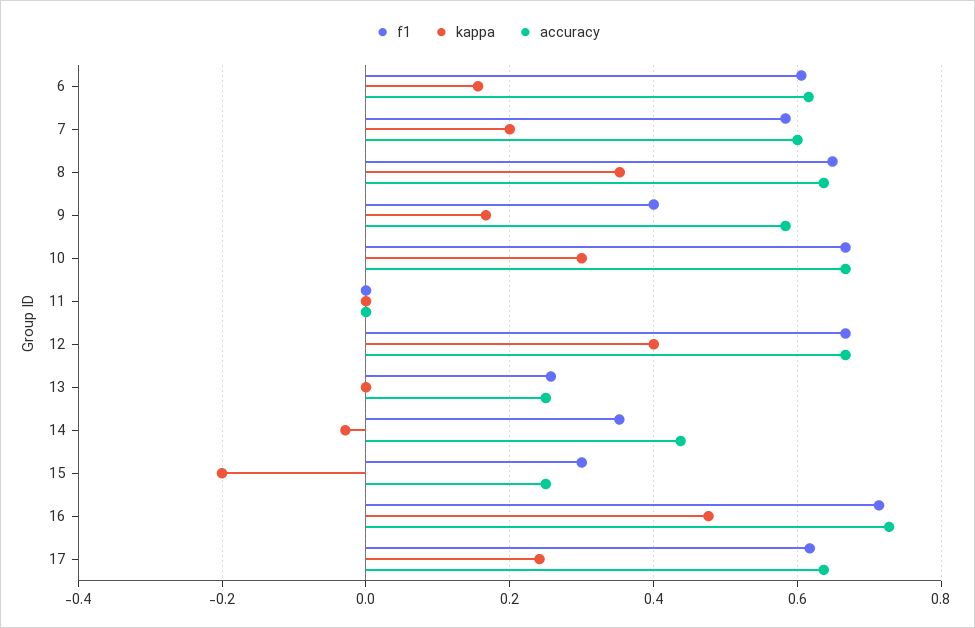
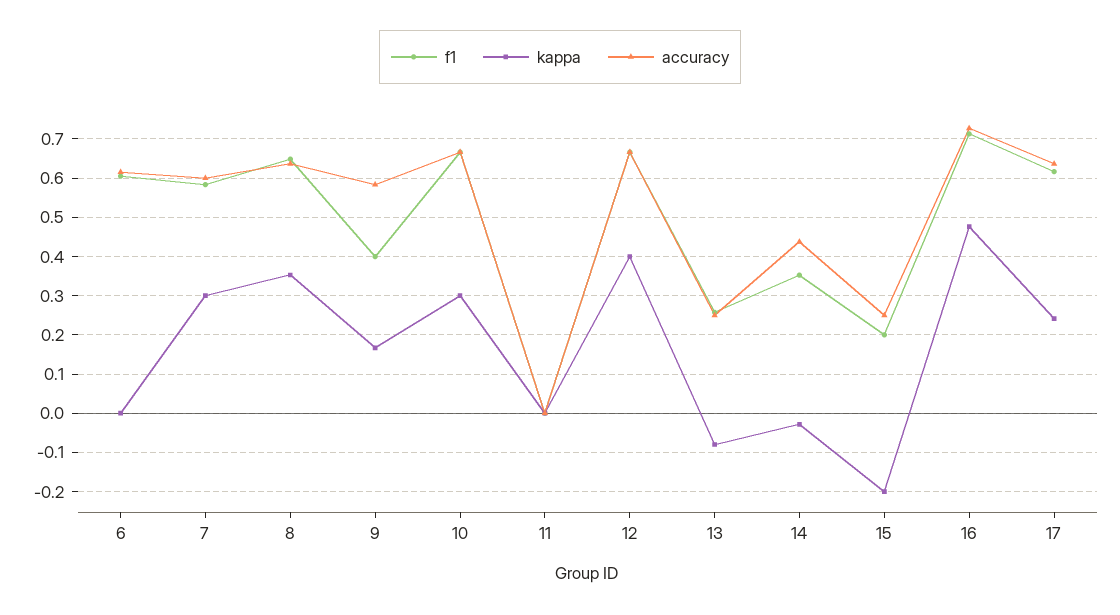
  {
    "f1": {
      "6": 0.6,
      "7": 0.58,
      "8": 0.64,
      "9": 0.4,
      "10": 0.66,
      "11": 0,
      "12": 0.66,
      "13": 0.26,
      "14": 0.36,
-     "15": 0.3,
+     "15": 0.2,
      "16": 0.72,
      "17": 0.62
    },
    "kappa": {
-     "6": 0.16,
+     "6": 0,
-     "7": 0.2,
+     "7": 0.3,
      "8": 0.36,
      "9": 0.16,
      "10": 0.3,
      "11": 0,
      "12": 0.4,
-     "13": 0,
+     "13": -0.08,
      "14": -0.02,
      "15": -0.2,
      "16": 0.48,
      "17": 0.24
    },
    "accuracy": {
      "6": 0.62,
      "7": 0.6,
      "8": 0.64,
      "9": 0.58,
      "10": 0.66,
      "11": 0,
      "12": 0.66,
      "13": 0.26,
      "14": 0.44,
      "15": 0.26,
      "16": 0.72,
      "17": 0.64
    }
  }

